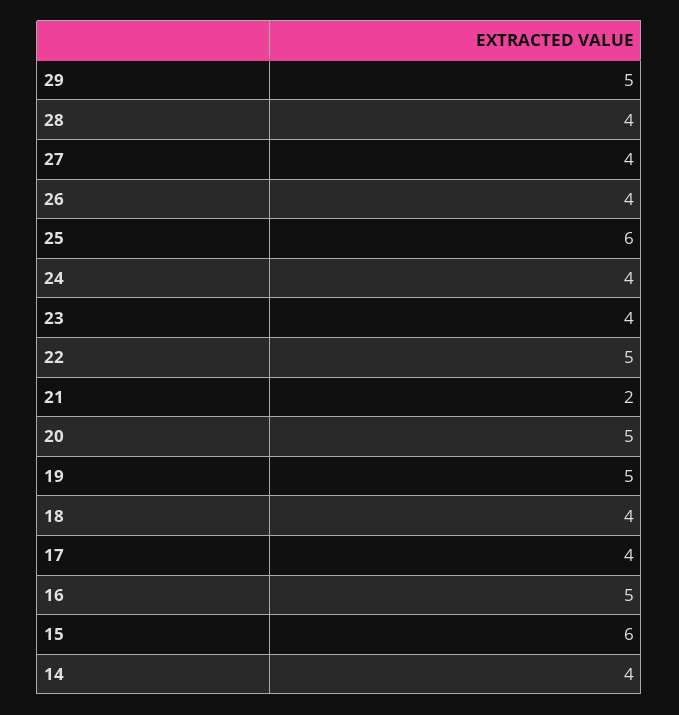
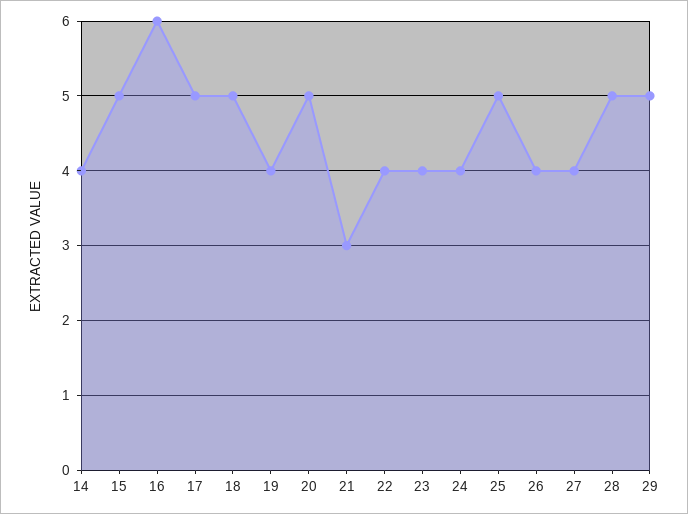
  {
    "29": 5,
-   "28": 4,
+   "28": 5,
    "27": 4,
    "26": 4,
-   "25": 6,
+   "25": 5,
    "24": 4,
    "23": 4,
-   "22": 5,
+   "22": 4,
-   "21": 2,
+   "21": 3,
    "20": 5,
-   "19": 5,
+   "19": 4,
-   "18": 4,
+   "18": 5,
-   "17": 4,
+   "17": 5,
-   "16": 5,
+   "16": 6,
-   "15": 6,
+   "15": 5,
    "14": 4
  }

